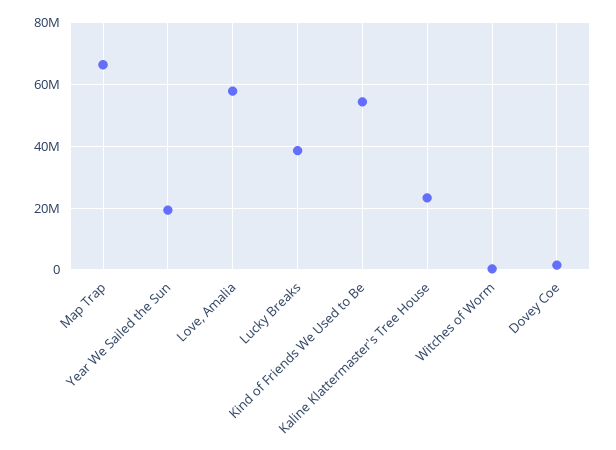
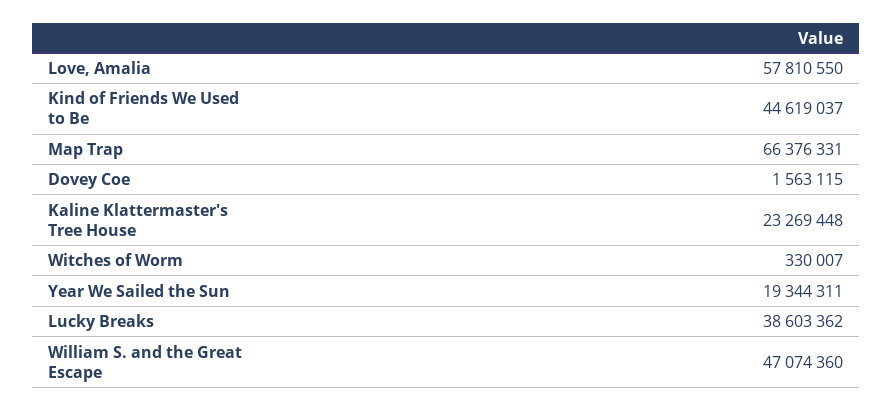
  {
    "Map Trap": 66376331,
    "Year We Sailed the Sun": 19344311,
    "Love, Amalia": 57810550,
    "Lucky Breaks": 38603362,
-   "Kind of Friends We Used to Be": 54000000,
+   "Kind of Friends We Used to Be": 44619037,
    "Kaline Klattermaster's Tree House": 23269448,
    "Witches of Worm": 330007,
-   "Dovey Coe": 1563115
+   "Dovey Coe": 1563115,
+   "William S. and the Great Escape": 47074360
  }

